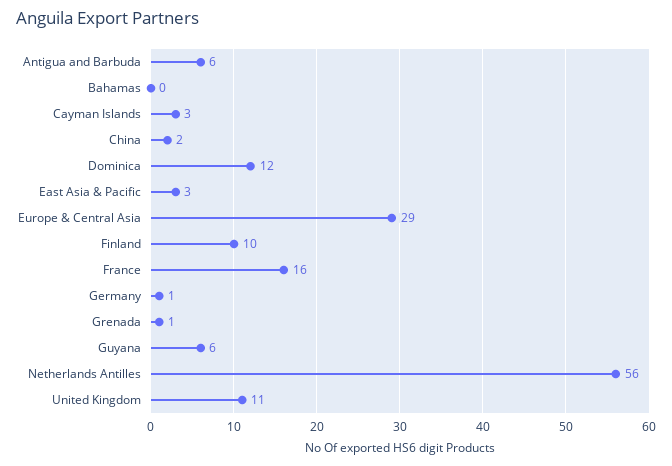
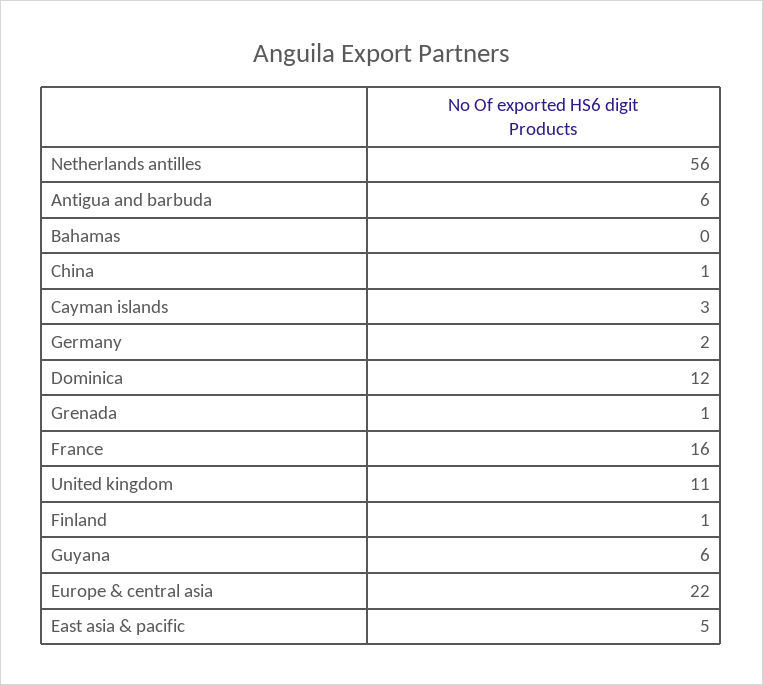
  {
    "Antigua and Barbuda": 6,
    "Bahamas": 0,
    "Cayman Islands": 3,
-   "China": 2,
+   "China": 1,
    "Dominica": 12,
-   "East Asia & Pacific": 3,
+   "East Asia & Pacific": 5,
-   "Europe & Central Asia": 29,
+   "Europe & Central Asia": 22,
-   "Finland": 10,
+   "Finland": 1,
    "France": 16,
-   "Germany": 1,
+   "Germany": 2,
    "Grenada": 1,
    "Guyana": 6,
    "Netherlands Antilles": 56,
    "United Kingdom": 11
  }

